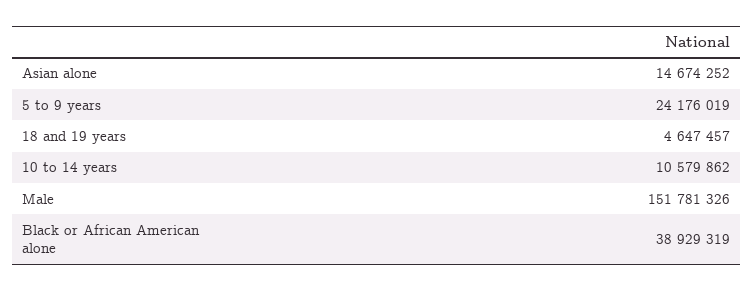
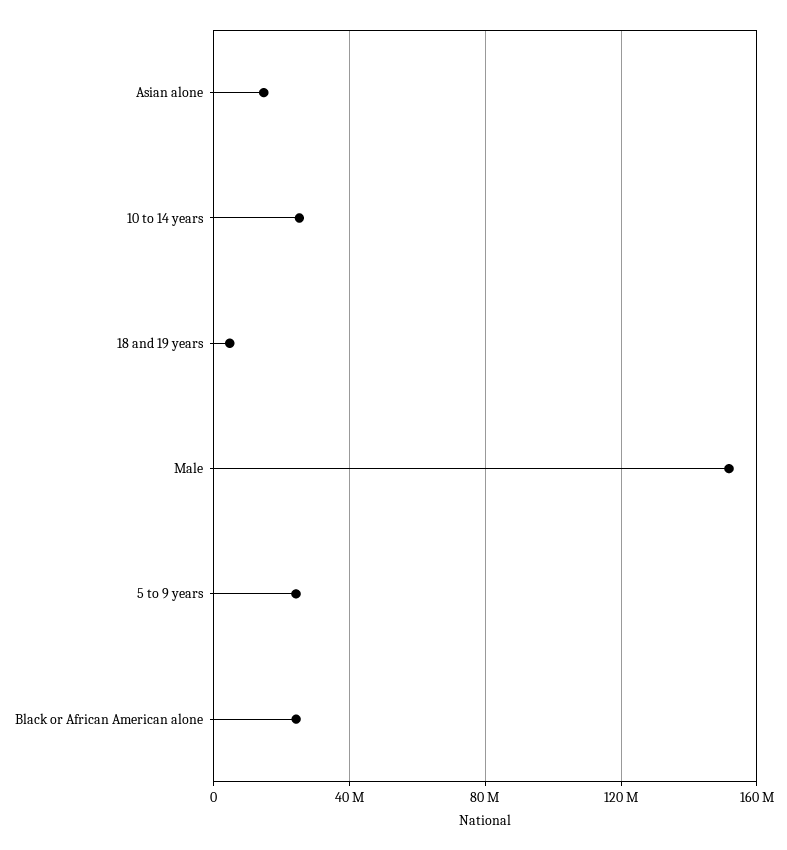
  {
    "Asian alone": 14674252,
    "5 to 9 years": 24176019,
    "18 and 19 years": 4647457,
-   "10 to 14 years": 10579862,
+   "10 to 14 years": 25000000,
    "Male": 151781326,
-   "Black or African American alone": 38929319
+   "Black or African American alone": 25000000
  }

